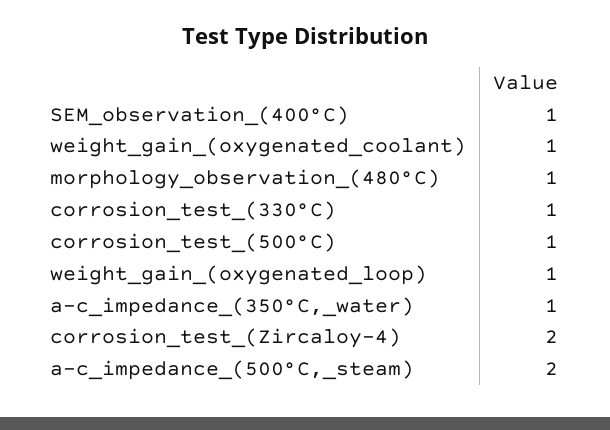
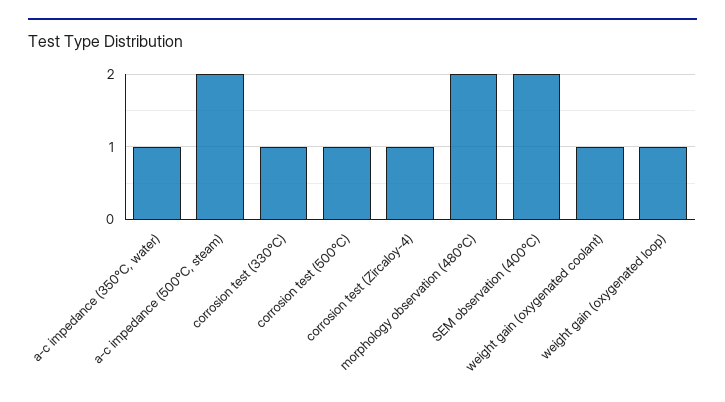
  {
-   "SEM_observation_(400°C)": 1,
+   "SEM_observation_(400°C)": 2,
    "weight_gain_(oxygenated_coolant)": 1,
-   "morphology_observation_(480°C)": 1,
+   "morphology_observation_(480°C)": 2,
    "corrosion_test_(330°C)": 1,
    "corrosion_test_(500°C)": 1,
    "weight_gain_(oxygenated_loop)": 1,
    "a-c_impedance_(350°C,_water)": 1,
-   "corrosion_test_(Zircaloy-4)": 2,
+   "corrosion_test_(Zircaloy-4)": 1,
    "a-c_impedance_(500°C,_steam)": 2
  }

